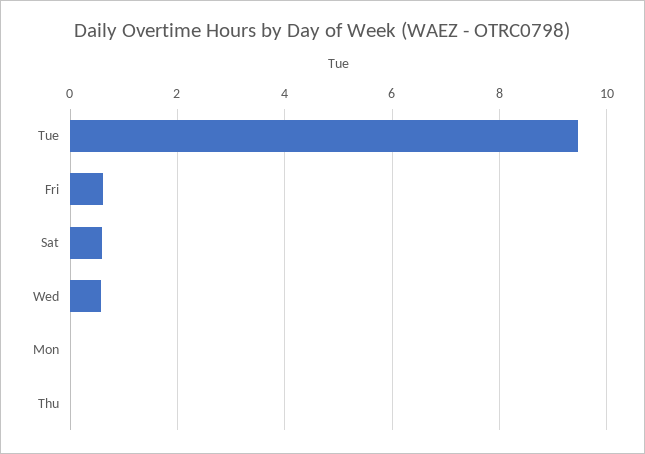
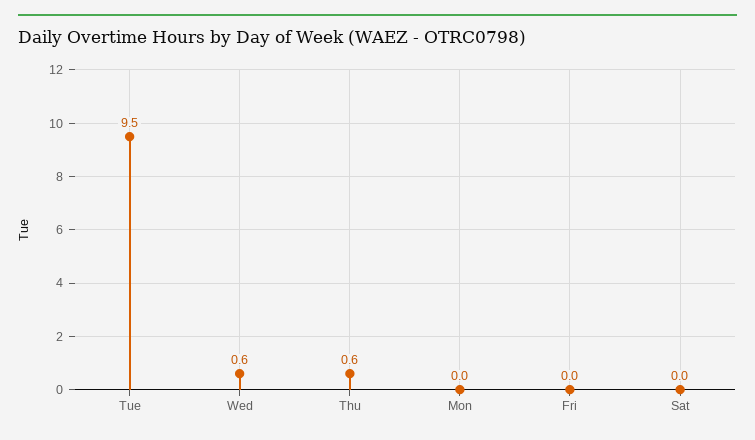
  {
    "Tue": 9.5,
-   "Fri": 0.6,
+   "Fri": 0,
-   "Sat": 0.6,
+   "Sat": 0,
    "Wed": 0.6,
    "Mon": 0,
-   "Thu": 0
+   "Thu": 0.6
  }

